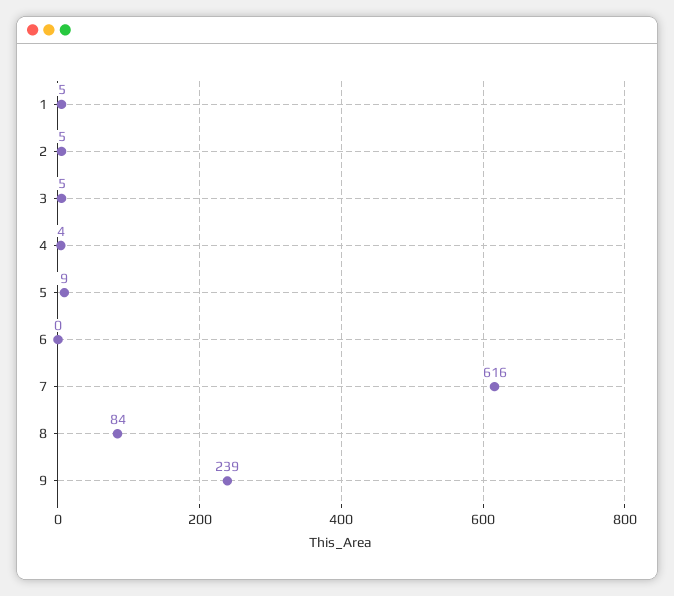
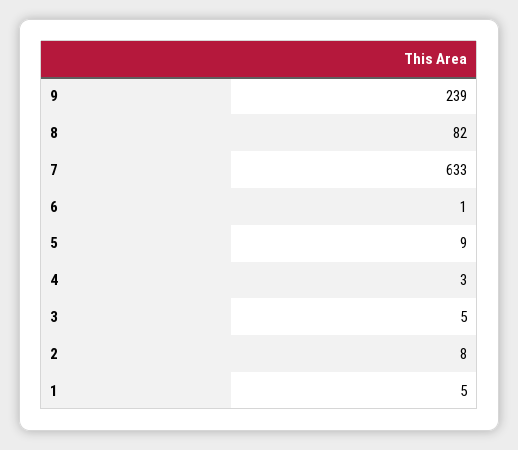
  {
    "1": 5,
-   "2": 5,
+   "2": 8,
    "3": 5,
-   "4": 4,
+   "4": 3,
    "5": 9,
-   "6": 0,
+   "6": 1,
-   "7": 616,
+   "7": 633,
-   "8": 84,
+   "8": 82,
    "9": 239
  }

